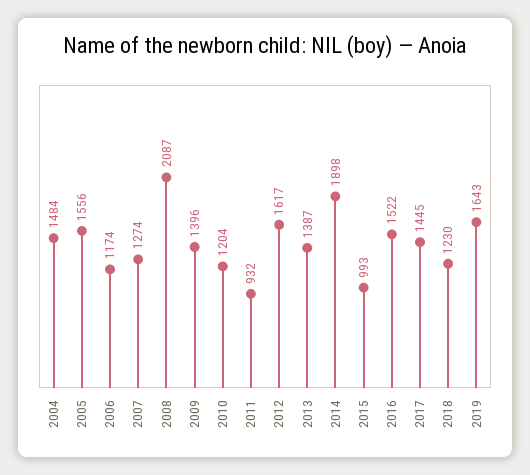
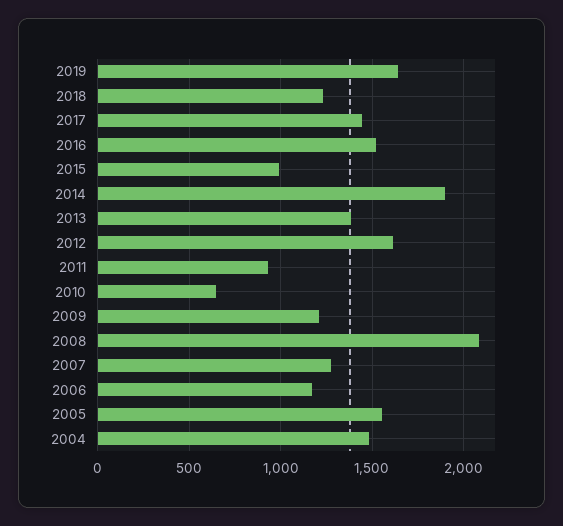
  {
    "2004": 1484,
    "2005": 1556,
    "2006": 1174,
    "2007": 1274,
    "2008": 2087,
-   "2009": 1396,
+   "2009": 1200,
-   "2010": 1204,
+   "2010": 650,
    "2011": 932,
    "2012": 1617,
    "2013": 1387,
    "2014": 1898,
    "2015": 993,
    "2016": 1522,
    "2017": 1445,
    "2018": 1230,
    "2019": 1643
  }

